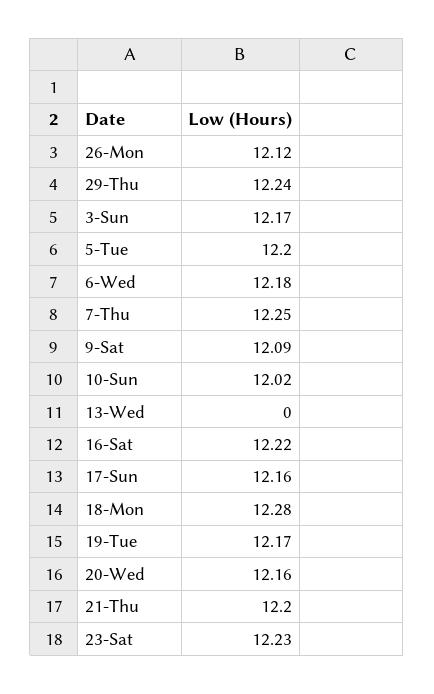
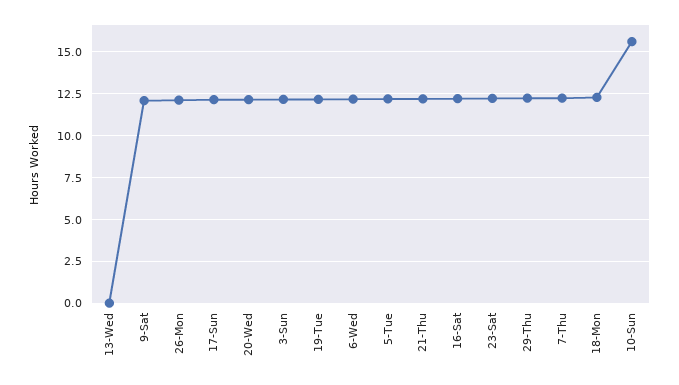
  {
    "26-Mon": 12.12,
    "29-Thu": 12.24,
    "3-Sun": 12.17,
    "5-Tue": 12.2,
    "6-Wed": 12.18,
    "7-Thu": 12.25,
    "9-Sat": 12.09,
-   "10-Sun": 12.02,
+   "10-Sun": 15.5,
    "13-Wed": 0,
    "16-Sat": 12.22,
    "17-Sun": 12.16,
    "18-Mon": 12.28,
    "19-Tue": 12.17,
    "20-Wed": 12.16,
    "21-Thu": 12.2,
    "23-Sat": 12.23
  }

